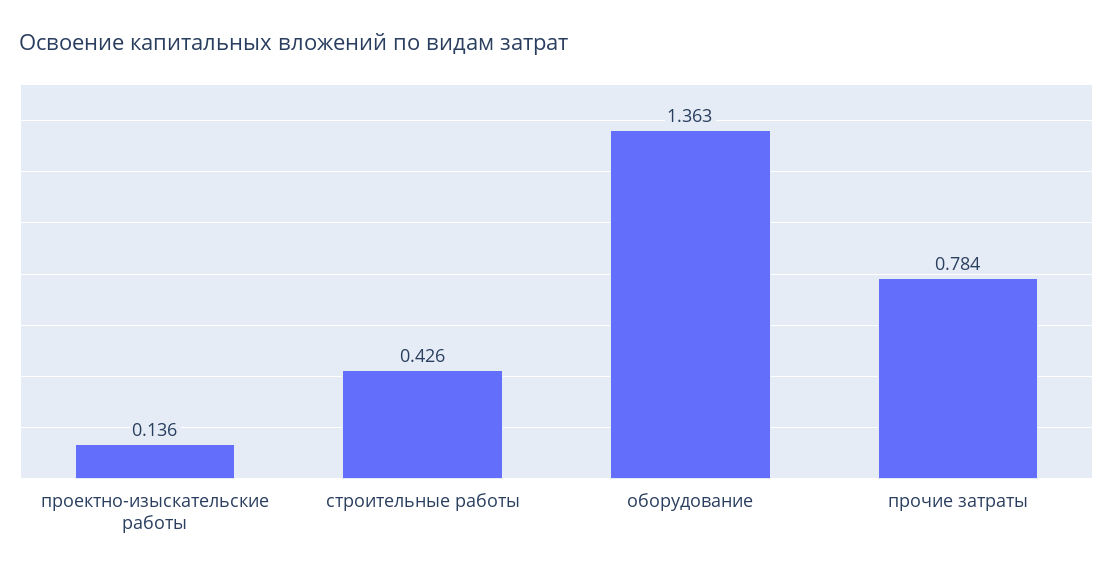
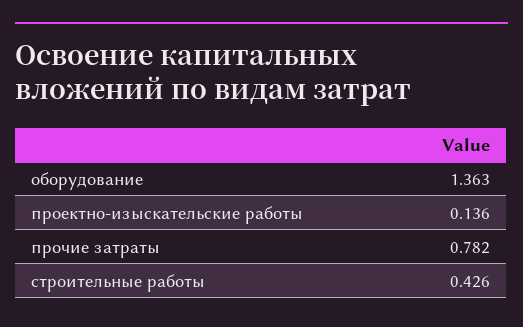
  {
    "проектно-изыскательские работы": 0.136,
    "строительные работы": 0.426,
    "оборудование": 1.363,
-   "прочие затраты": 0.784
+   "прочие затраты": 0.782
  }

